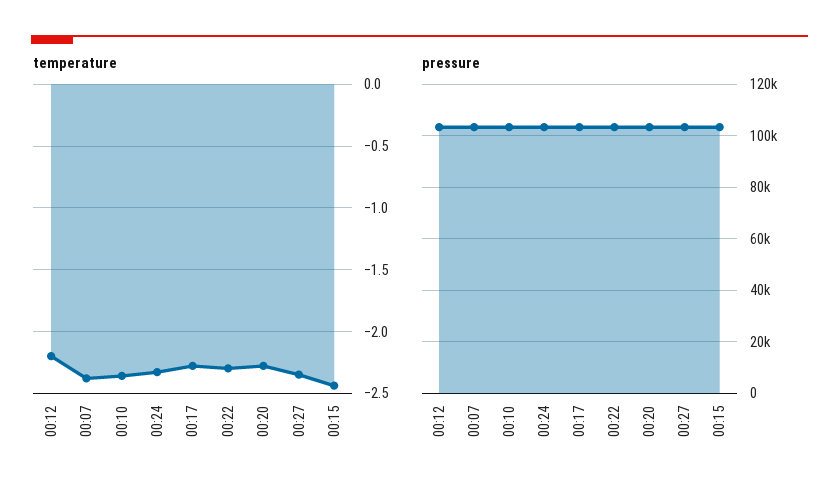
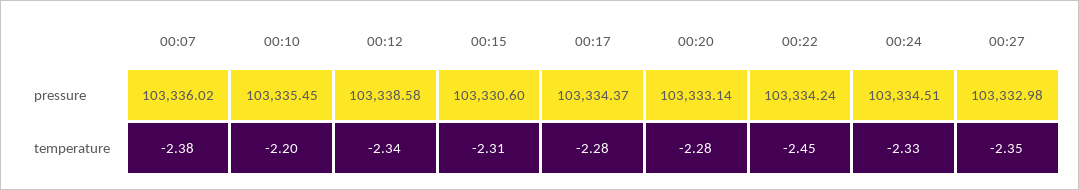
  {
    "temperature": {
-     "00:12": -2.2,
+     "00:12": -2.34,
      "00:07": -2.38,
-     "00:10": -2.35,
+     "00:10": -2.2,
      "00:24": -2.33,
      "00:17": -2.28,
-     "00:22": -2.3,
+     "00:22": -2.45,
      "00:20": -2.28,
      "00:27": -2.35,
-     "00:15": -2.45
+     "00:15": -2.31
    },
    "pressure": {
      "00:12": 103338.58,
      "00:07": 103336.02,
      "00:10": 103335.45,
      "00:24": 103334.51,
      "00:17": 103334.37,
      "00:22": 103334.24,
      "00:20": 103333.14,
      "00:27": 103332.98,
      "00:15": 103330.6
    }
  }

